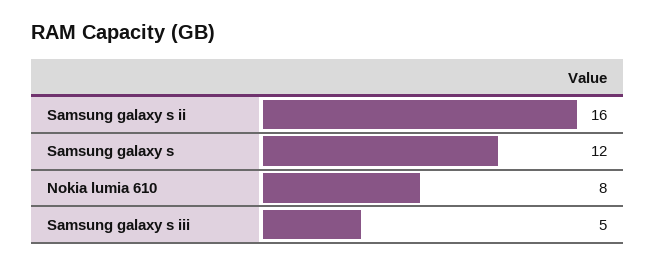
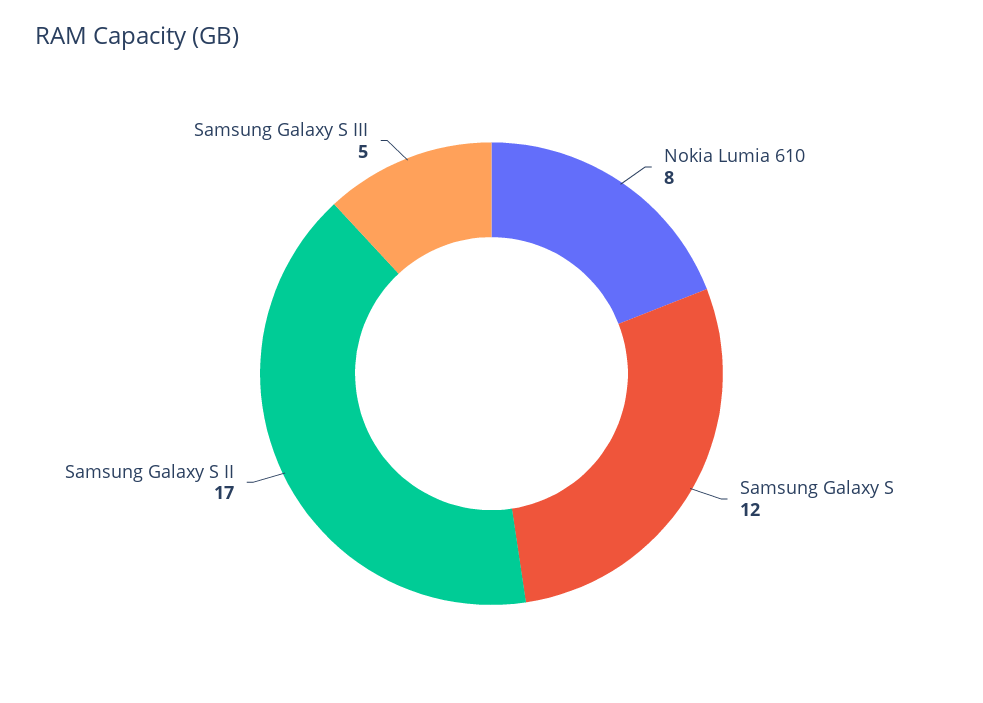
  {
-   "Samsung galaxy s ii": 16,
+   "Samsung galaxy s ii": 17,
    "Samsung galaxy s": 12,
    "Nokia lumia 610": 8,
    "Samsung galaxy s iii": 5
  }

